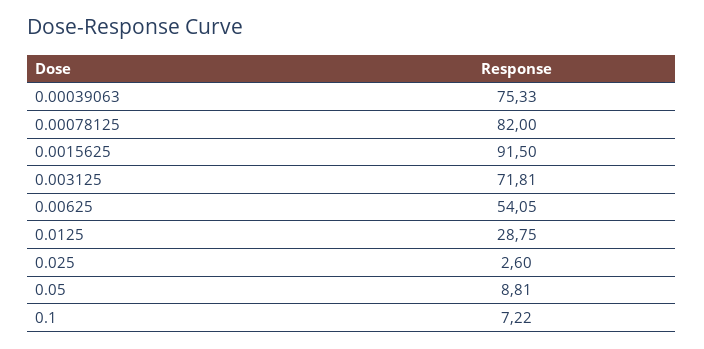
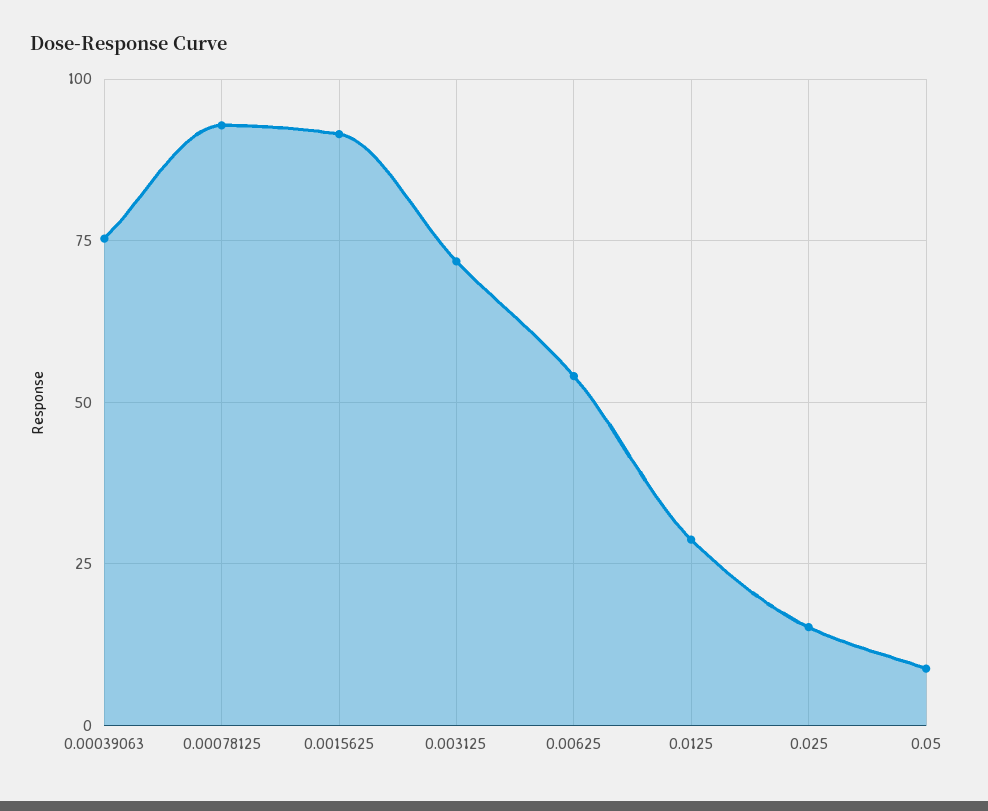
  {
    "0.00039063": 75.33,
-   "0.00078125": 82,
+   "0.00078125": 92.5,
    "0.0015625": 91.5,
    "0.003125": 71.81,
    "0.00625": 54.05,
    "0.0125": 28.75,
-   "0.025": 2.6,
+   "0.025": 15,
-   "0.05": 8.81,
+   "0.05": 8.81
-   "0.1": 7.22
  }

